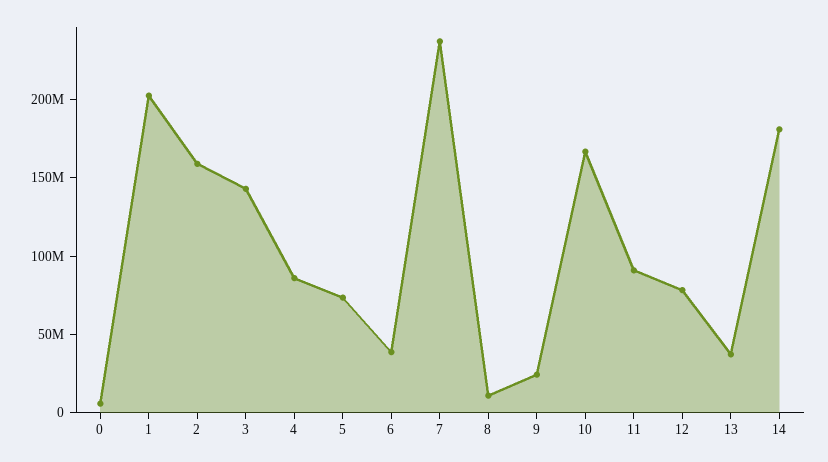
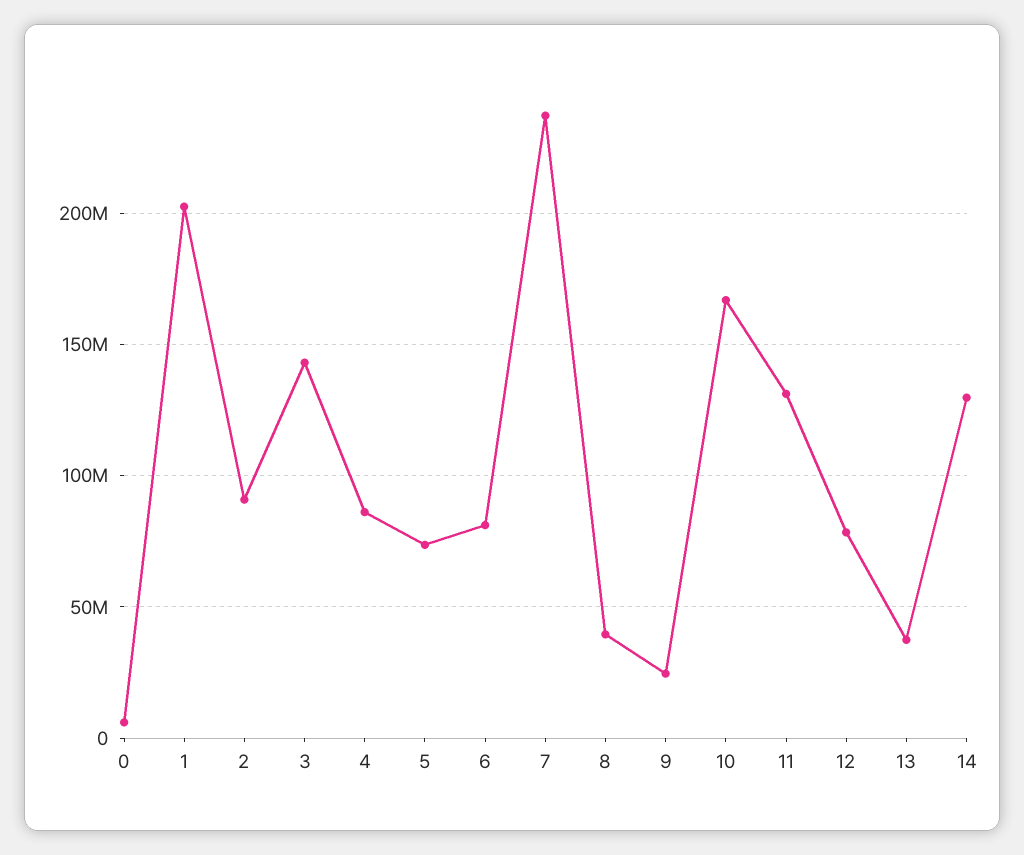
  {
    "0": 5000000,
    "1": 200000000,
-   "2": 160000000,
+   "2": 90000000,
    "3": 145000000,
    "4": 85000000,
    "5": 75000000,
-   "6": 40000000,
+   "6": 80000000,
    "7": 235000000,
-   "8": 10000000,
+   "8": 40000000,
    "9": 25000000,
    "10": 165000000,
-   "11": 90000000,
+   "11": 130000000,
    "12": 80000000,
    "13": 35000000,
-   "14": 180000000
+   "14": 130000000
  }

